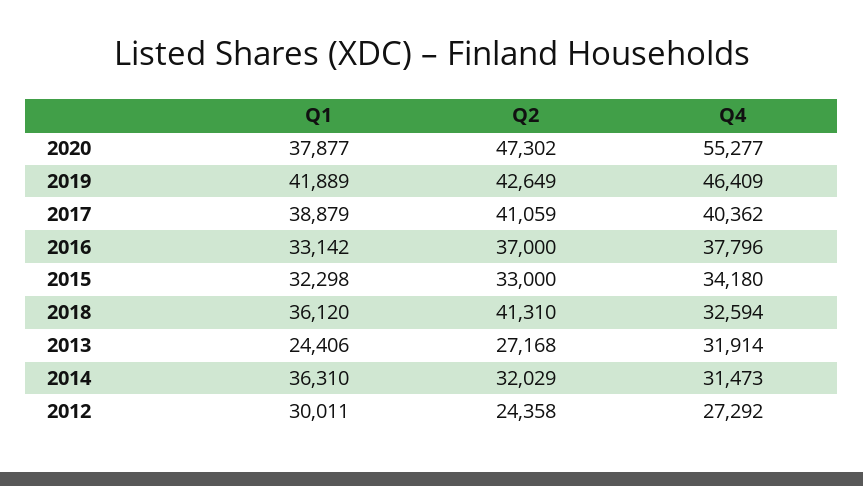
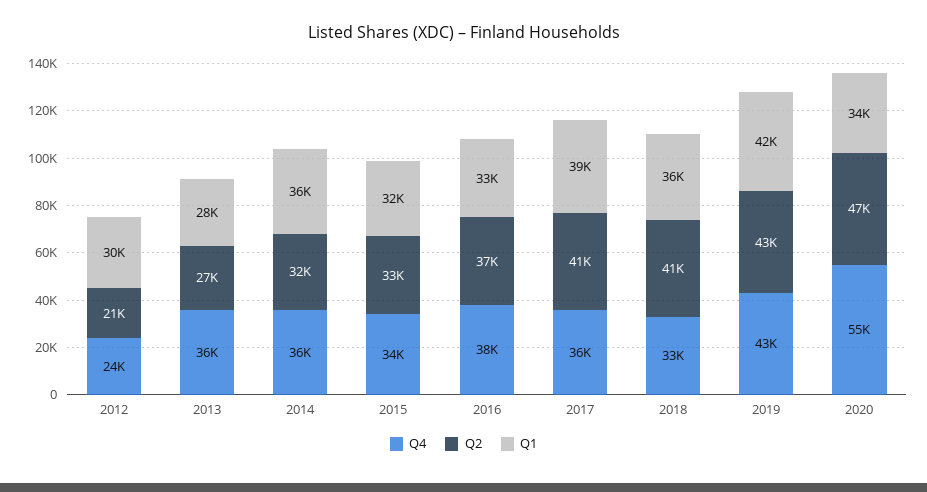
  {
    "Q1": {
-     "2020": 37877,
+     "2020": 34000,
      "2019": 41889,
      "2017": 38879,
      "2016": 33142,
      "2015": 32298,
      "2018": 36120,
-     "2013": 24406,
+     "2013": 28000,
      "2014": 36310,
      "2012": 30011
    },
    "Q2": {
      "2020": 47302,
      "2019": 42649,
      "2017": 41059,
      "2016": 37000,
      "2015": 33000,
      "2018": 41310,
      "2013": 27168,
      "2014": 32029,
-     "2012": 24358
+     "2012": 21000
    },
    "Q4": {
      "2020": 55277,
-     "2019": 46409,
+     "2019": 43000,
-     "2017": 40362,
+     "2017": 36000,
      "2016": 37796,
      "2015": 34180,
      "2018": 32594,
-     "2013": 31914,
+     "2013": 36000,
-     "2014": 31473,
+     "2014": 36000,
-     "2012": 27292
+     "2012": 24000
    }
  }

